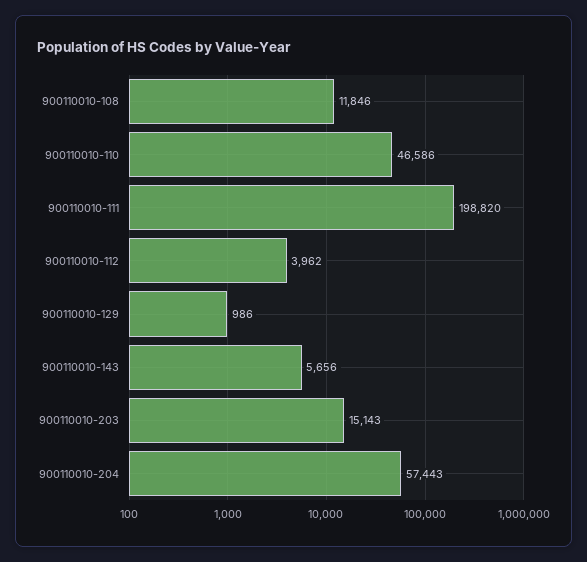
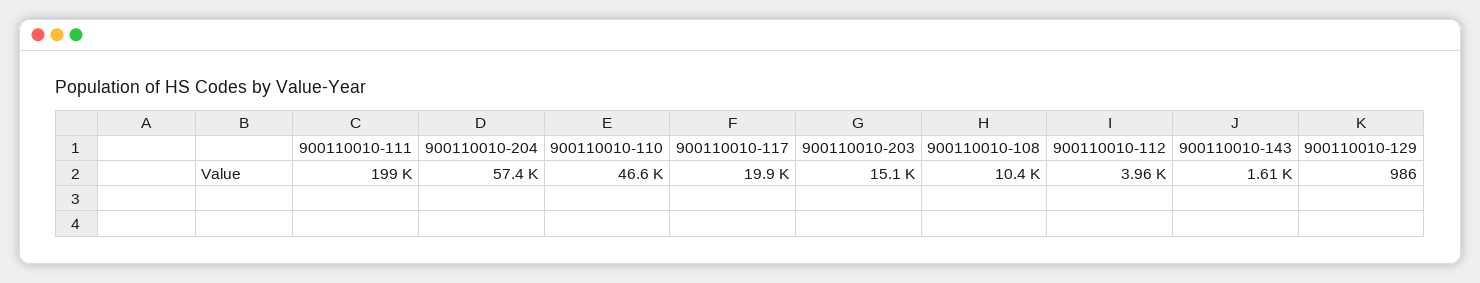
  {
-   "900110010-108": 11846,
+   "900110010-108": 10400,
    "900110010-110": 46586,
    "900110010-111": 198820,
    "900110010-112": 3962,
    "900110010-129": 986,
-   "900110010-143": 5656,
+   "900110010-143": 1610,
    "900110010-203": 15143,
-   "900110010-204": 57443
+   "900110010-204": 57443,
+   "900110010-117": 19900
  }

